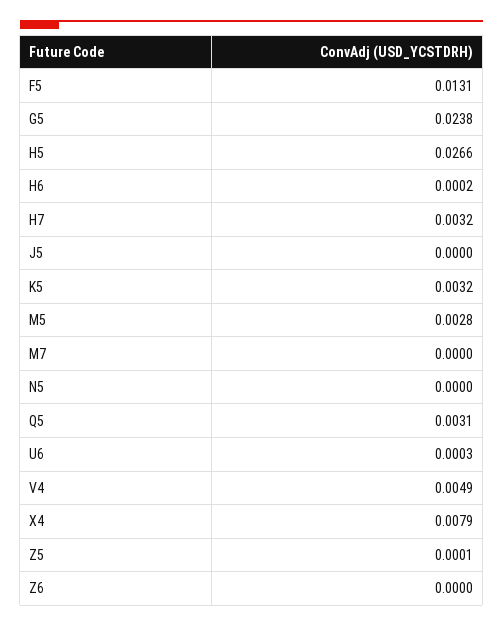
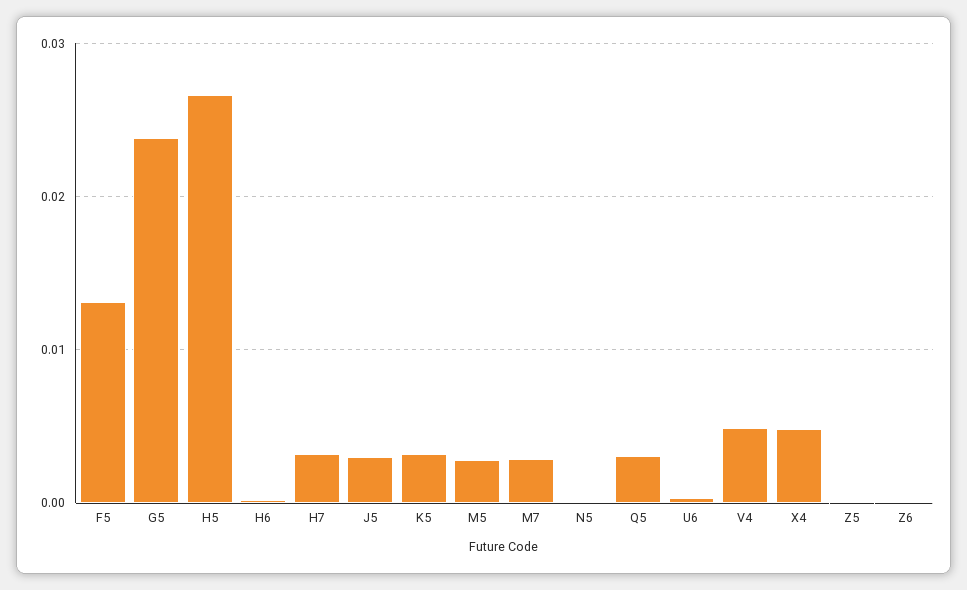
  {
    "F5": 0.0131,
    "G5": 0.0238,
    "H5": 0.0266,
    "H6": 0.0002,
    "H7": 0.0032,
-   "J5": 0,
+   "J5": 0.003,
    "K5": 0.0032,
    "M5": 0.0028,
-   "M7": 0,
+   "M7": 0.003,
    "N5": 0,
    "Q5": 0.0031,
    "U6": 0.0003,
    "V4": 0.0049,
-   "X4": 0.0079,
+   "X4": 0.005,
    "Z5": 0.0001,
    "Z6": 0
  }

